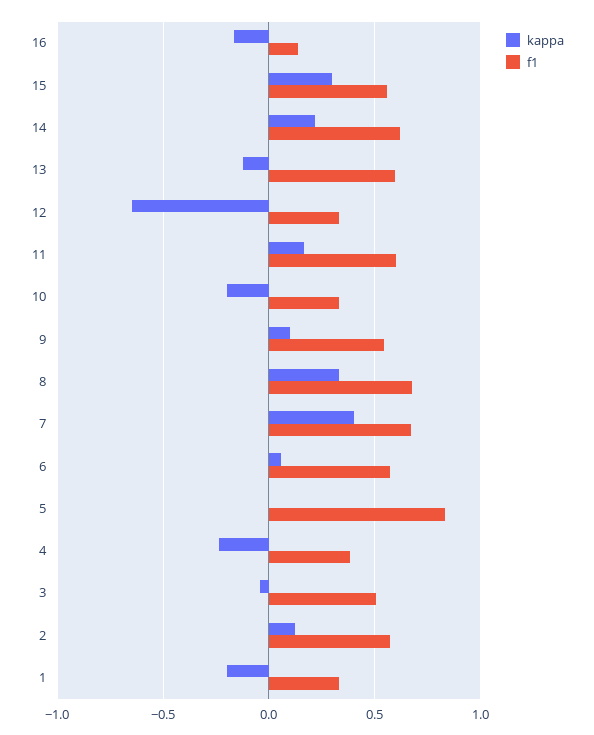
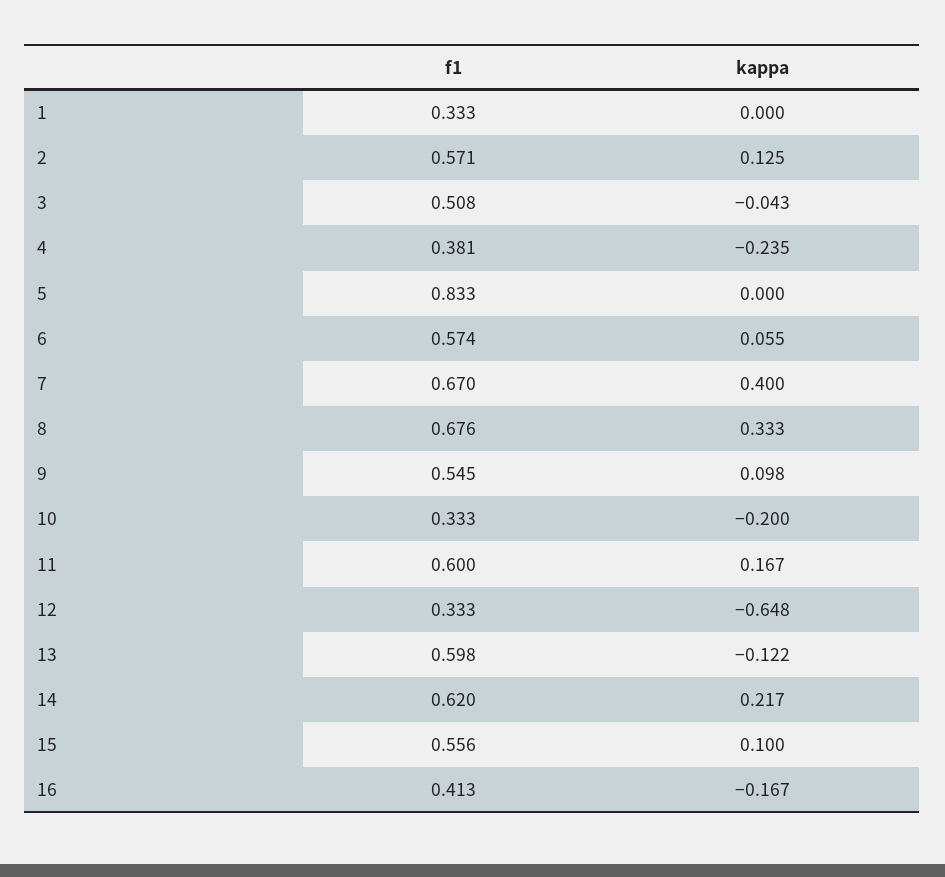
  {
    "kappa": {
      "16": -0.167,
-     "15": 0.3,
+     "15": 0.1,
      "14": 0.217,
      "13": -0.122,
      "12": -0.648,
      "11": 0.167,
      "10": -0.2,
      "9": 0.098,
      "8": 0.333,
      "7": 0.4,
      "6": 0.055,
      "5": 0,
      "4": -0.235,
      "3": -0.043,
      "2": 0.125,
-     "1": -0.2
+     "1": 0
    },
    "f1": {
-     "16": 0.15,
+     "16": 0.413,
      "15": 0.556,
      "14": 0.62,
      "13": 0.598,
      "12": 0.333,
      "11": 0.6,
      "10": 0.333,
      "9": 0.545,
      "8": 0.676,
      "7": 0.67,
      "6": 0.574,
      "5": 0.833,
      "4": 0.381,
      "3": 0.508,
      "2": 0.571,
      "1": 0.333
    }
  }

